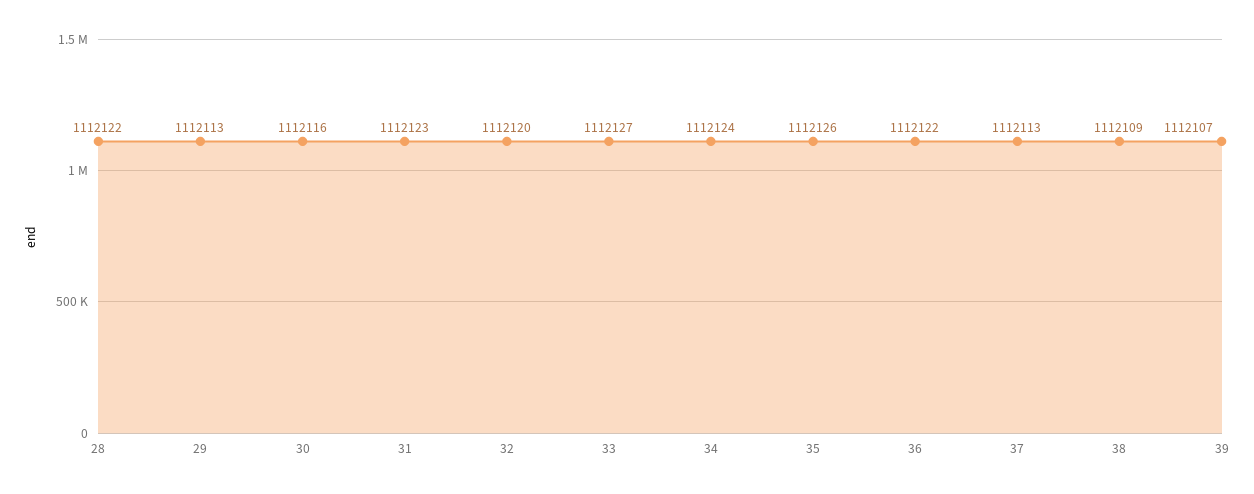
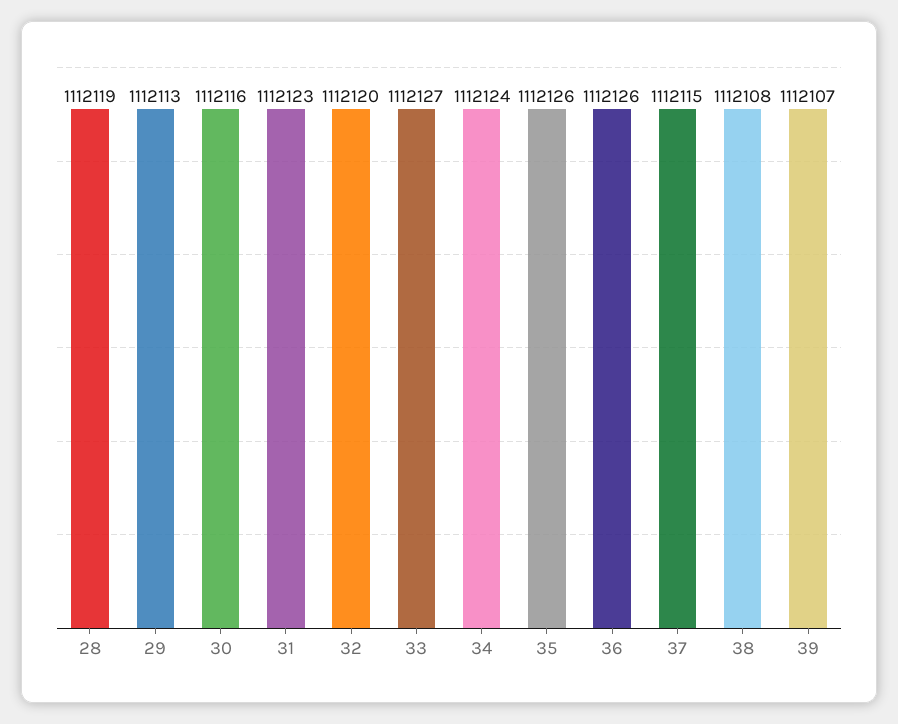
  {
-   "28": 1112122,
+   "28": 1112119,
    "29": 1112113,
    "30": 1112116,
    "31": 1112123,
    "32": 1112120,
    "33": 1112127,
    "34": 1112124,
    "35": 1112126,
-   "36": 1112122,
+   "36": 1112126,
-   "37": 1112113,
+   "37": 1112115,
-   "38": 1112109,
+   "38": 1112108,
    "39": 1112107
  }

